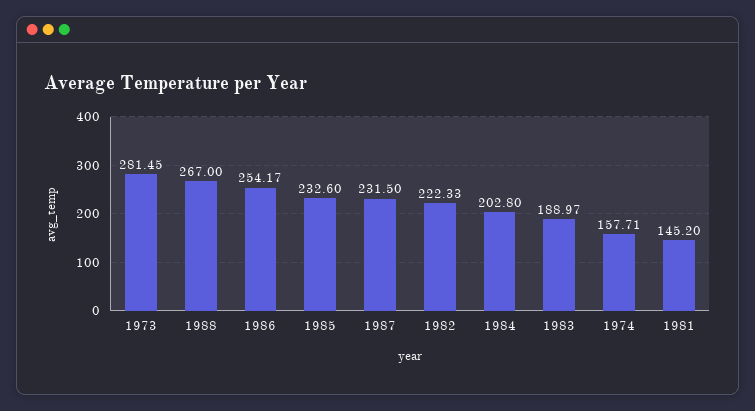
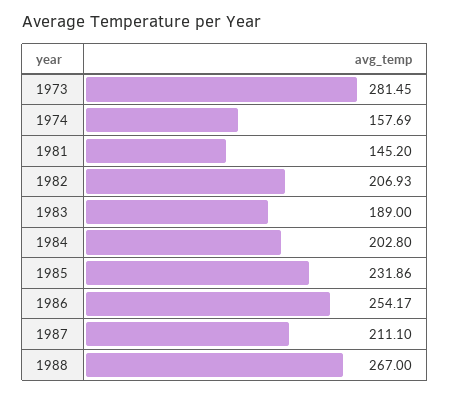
  {
    "1973": 281.45,
    "1988": 267,
    "1986": 254.17,
-   "1985": 232.6,
+   "1985": 231.86,
-   "1987": 231.5,
+   "1987": 211.1,
-   "1982": 222.33,
+   "1982": 206.93,
    "1984": 202.8,
-   "1983": 188.97,
+   "1983": 189,
-   "1974": 157.71,
+   "1974": 157.69,
    "1981": 145.2
  }

